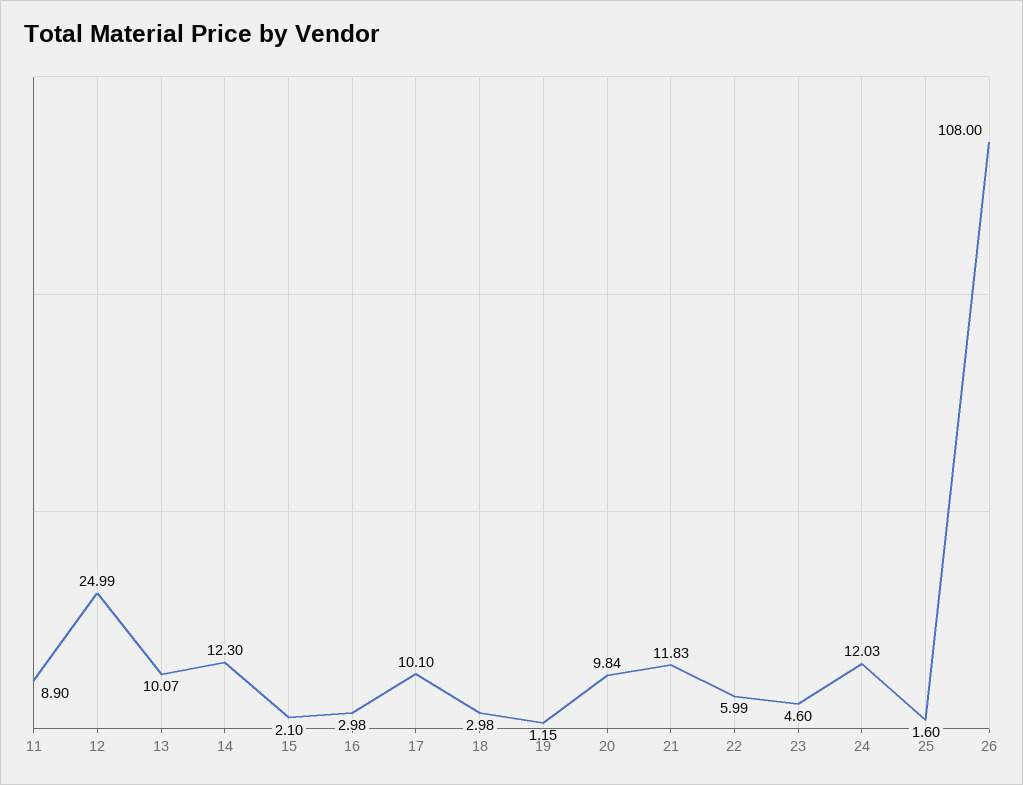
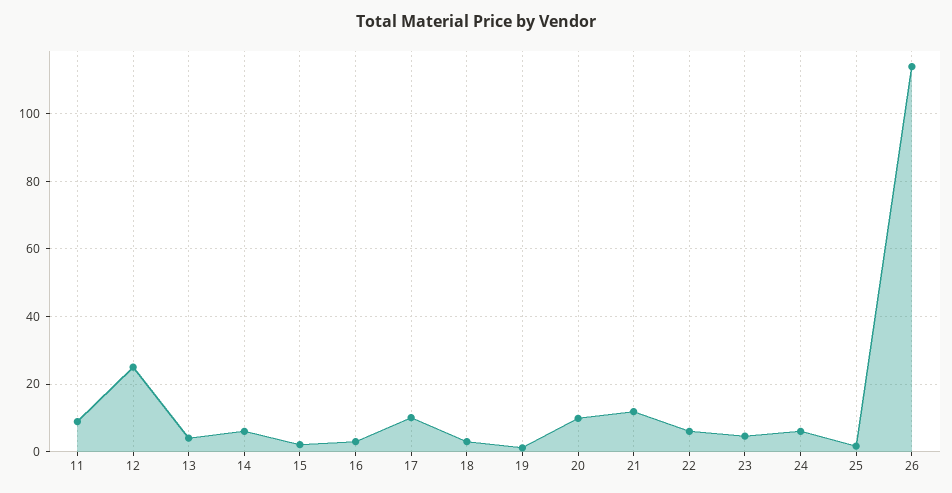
  {
    "11": 8.9,
    "12": 24.99,
-   "13": 10.07,
+   "13": 4,
-   "14": 12.3,
+   "14": 6,
    "15": 2.1,
    "16": 2.98,
    "17": 10.1,
    "18": 2.98,
    "19": 1.15,
    "20": 9.84,
    "21": 11.83,
    "22": 5.99,
    "23": 4.6,
-   "24": 12.03,
+   "24": 6,
    "25": 1.6,
-   "26": 108
+   "26": 114
  }

